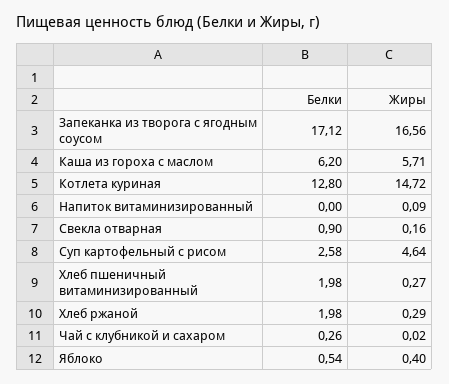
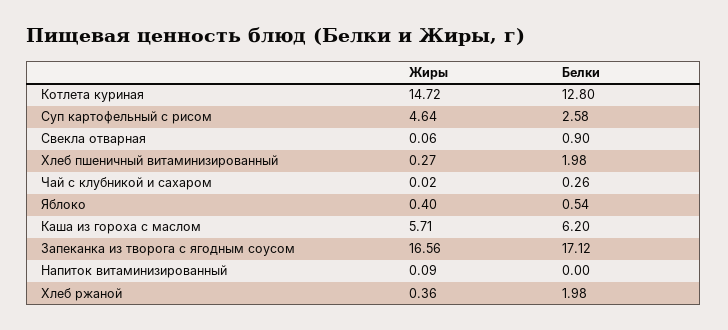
  {
    "Белки": {
      "Запеканка из творога с ягодным соусом": 17.12,
      "Каша из гороха с маслом": 6.2,
      "Котлета куриная": 12.8,
      "Напиток витаминизированный": 0,
      "Свекла отварная": 0.9,
      "Суп картофельный с рисом": 2.58,
      "Хлеб пшеничный витаминизированный": 1.98,
      "Хлеб ржаной": 1.98,
      "Чай с клубникой и сахаром": 0.26,
      "Яблоко": 0.54
    },
    "Жиры": {
      "Запеканка из творога с ягодным соусом": 16.56,
      "Каша из гороха с маслом": 5.71,
      "Котлета куриная": 14.72,
      "Напиток витаминизированный": 0.09,
-     "Свекла отварная": 0.16,
+     "Свекла отварная": 0.06,
      "Суп картофельный с рисом": 4.64,
      "Хлеб пшеничный витаминизированный": 0.27,
-     "Хлеб ржаной": 0.29,
+     "Хлеб ржаной": 0.36,
      "Чай с клубникой и сахаром": 0.02,
      "Яблоко": 0.4
    }
  }

